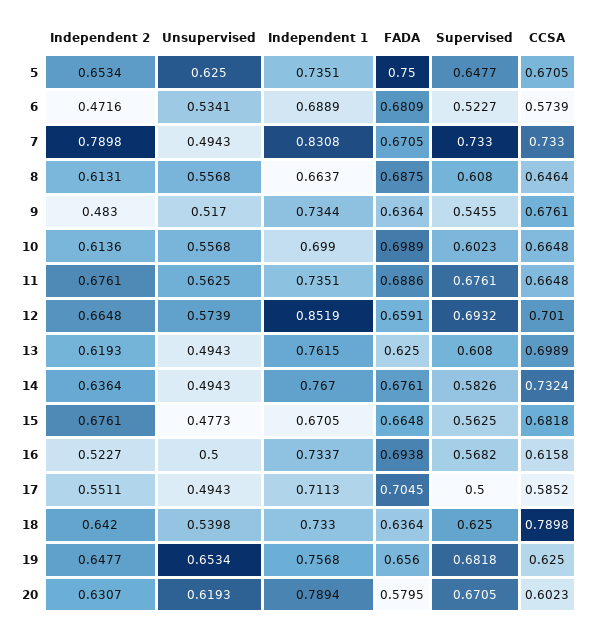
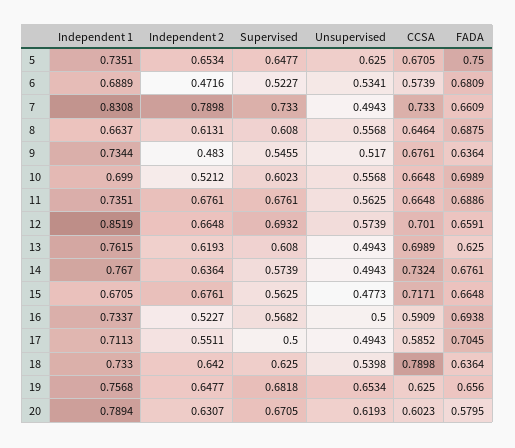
  {
    "Independent 2": {
      "5": 0.6534,
      "6": 0.4716,
      "7": 0.7898,
      "8": 0.6131,
      "9": 0.483,
-     "10": 0.6136,
+     "10": 0.5212,
      "11": 0.6761,
      "12": 0.6648,
      "13": 0.6193,
      "14": 0.6364,
      "15": 0.6761,
      "16": 0.5227,
      "17": 0.5511,
      "18": 0.642,
      "19": 0.6477,
      "20": 0.6307
    },
    "Unsupervised": {
      "5": 0.625,
      "6": 0.5341,
      "7": 0.4943,
      "8": 0.5568,
      "9": 0.517,
      "10": 0.5568,
      "11": 0.5625,
      "12": 0.5739,
      "13": 0.4943,
      "14": 0.4943,
      "15": 0.4773,
      "16": 0.5,
      "17": 0.4943,
      "18": 0.5398,
      "19": 0.6534,
      "20": 0.6193
    },
    "Independent 1": {
      "5": 0.7351,
      "6": 0.6889,
      "7": 0.8308,
      "8": 0.6637,
      "9": 0.7344,
      "10": 0.699,
      "11": 0.7351,
      "12": 0.8519,
      "13": 0.7615,
      "14": 0.767,
      "15": 0.6705,
      "16": 0.7337,
      "17": 0.7113,
      "18": 0.733,
      "19": 0.7568,
      "20": 0.7894
    },
    "FADA": {
      "5": 0.75,
      "6": 0.6809,
-     "7": 0.6705,
+     "7": 0.6609,
      "8": 0.6875,
      "9": 0.6364,
      "10": 0.6989,
      "11": 0.6886,
      "12": 0.6591,
      "13": 0.625,
      "14": 0.6761,
      "15": 0.6648,
      "16": 0.6938,
      "17": 0.7045,
      "18": 0.6364,
      "19": 0.656,
      "20": 0.5795
    },
    "Supervised": {
      "5": 0.6477,
      "6": 0.5227,
      "7": 0.733,
      "8": 0.608,
      "9": 0.5455,
      "10": 0.6023,
      "11": 0.6761,
      "12": 0.6932,
      "13": 0.608,
-     "14": 0.5826,
+     "14": 0.5739,
      "15": 0.5625,
      "16": 0.5682,
      "17": 0.5,
      "18": 0.625,
      "19": 0.6818,
      "20": 0.6705
    },
    "CCSA": {
      "5": 0.6705,
      "6": 0.5739,
      "7": 0.733,
      "8": 0.6464,
      "9": 0.6761,
      "10": 0.6648,
      "11": 0.6648,
      "12": 0.701,
      "13": 0.6989,
      "14": 0.7324,
-     "15": 0.6818,
+     "15": 0.7171,
-     "16": 0.6158,
+     "16": 0.5909,
      "17": 0.5852,
      "18": 0.7898,
      "19": 0.625,
      "20": 0.6023
    }
  }

